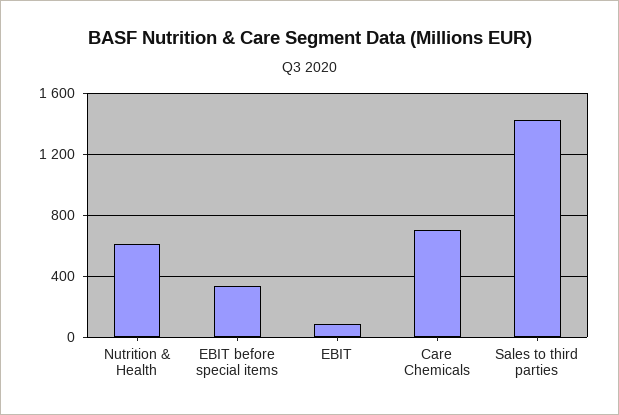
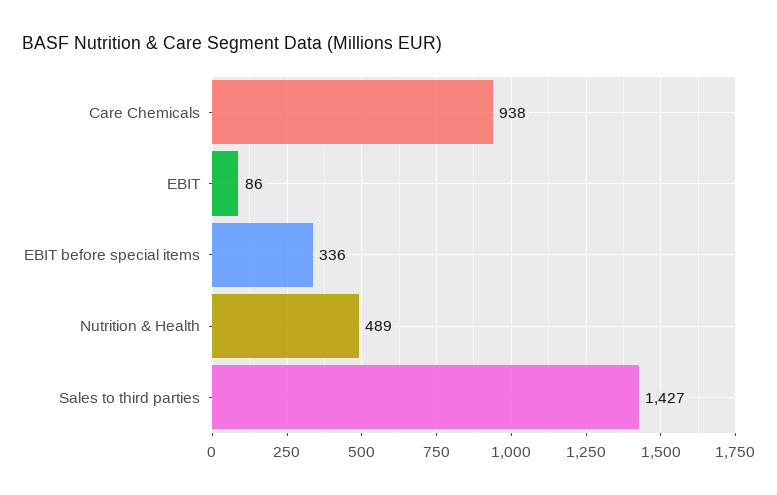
  {
-   "Nutrition & Health": 600,
+   "Nutrition & Health": 489,
    "EBIT before special items": 336,
    "EBIT": 86,
-   "Care Chemicals": 700,
+   "Care Chemicals": 938,
    "Sales to third parties": 1427
  }

